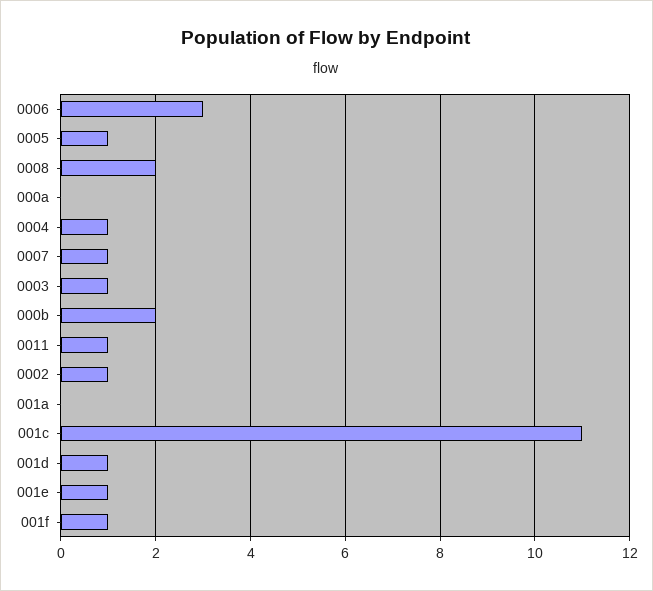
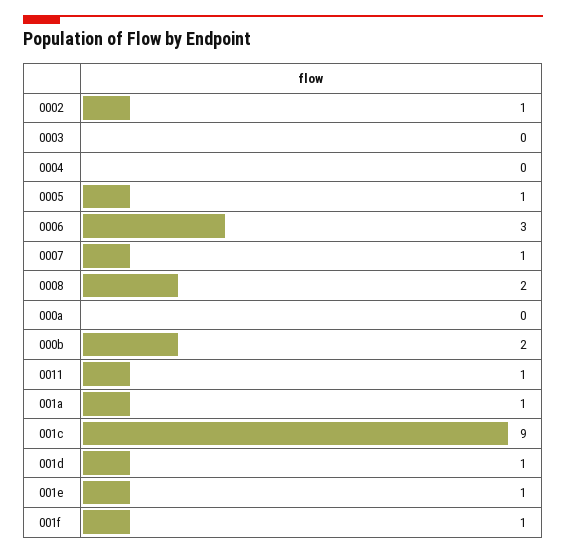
  {
    "0006": 3,
    "0005": 1,
    "0008": 2,
    "000a": 0,
-   "0004": 1,
+   "0004": 0,
    "0007": 1,
-   "0003": 1,
+   "0003": 0,
    "000b": 2,
    "0011": 1,
    "0002": 1,
-   "001a": 0,
+   "001a": 1,
-   "001c": 11,
+   "001c": 9,
    "001d": 1,
    "001e": 1,
    "001f": 1
  }

